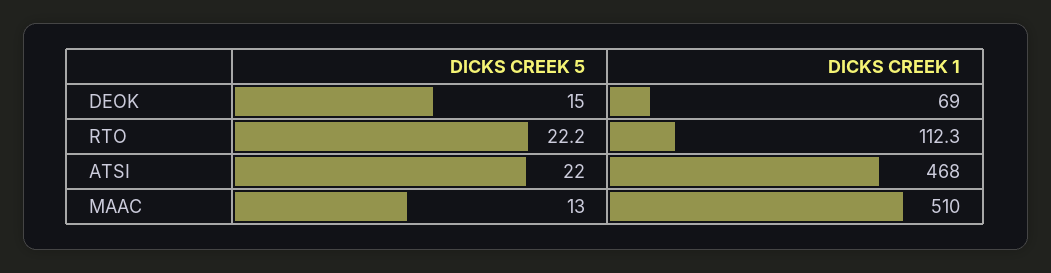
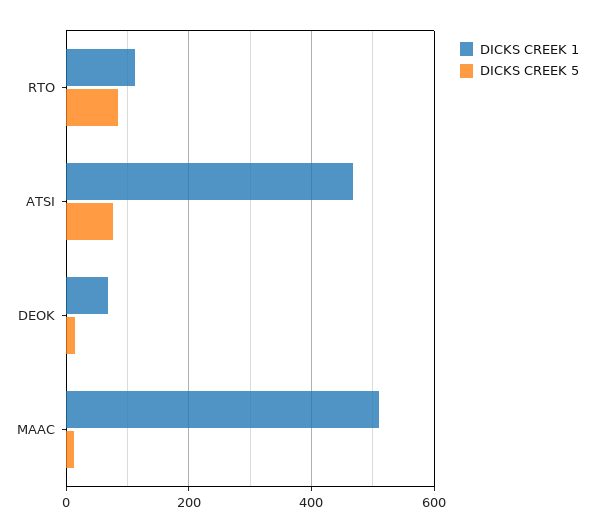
  {
    "DICKS CREEK 5": {
      "DEOK": 15,
-     "RTO": 22.2,
+     "RTO": 80,
-     "ATSI": 22,
+     "ATSI": 80,
      "MAAC": 13
    },
    "DICKS CREEK 1": {
      "DEOK": 69,
      "RTO": 112.3,
      "ATSI": 468,
      "MAAC": 510
    }
  }

